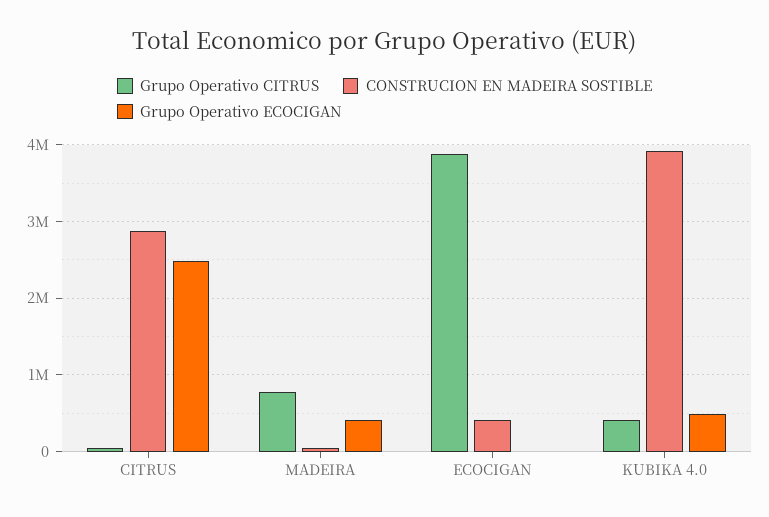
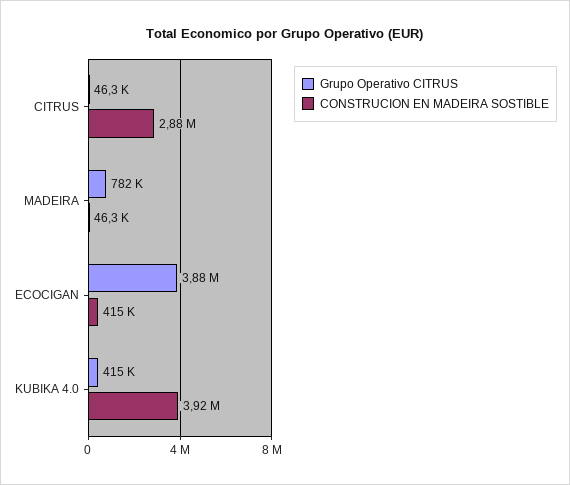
  {
    "Grupo Operativo CITRUS": {
      "CITRUS": 46300,
      "MADEIRA": 782000,
      "ECOCIGAN": 3880000,
      "KUBIKA 4.0": 415000
    },
    "CONSTRUCION EN MADEIRA SOSTIBLE": {
      "CITRUS": 2880000,
      "MADEIRA": 46300,
      "ECOCIGAN": 415000,
      "KUBIKA 4.0": 3920000
-   },
+   }
-   "Grupo Operativo ECOCIGAN": {
-     "CITRUS": 2500000,
-     "MADEIRA": 400000,
-     "ECOCIGAN": 0,
-     "KUBIKA 4.0": 500000
-   }
  }

